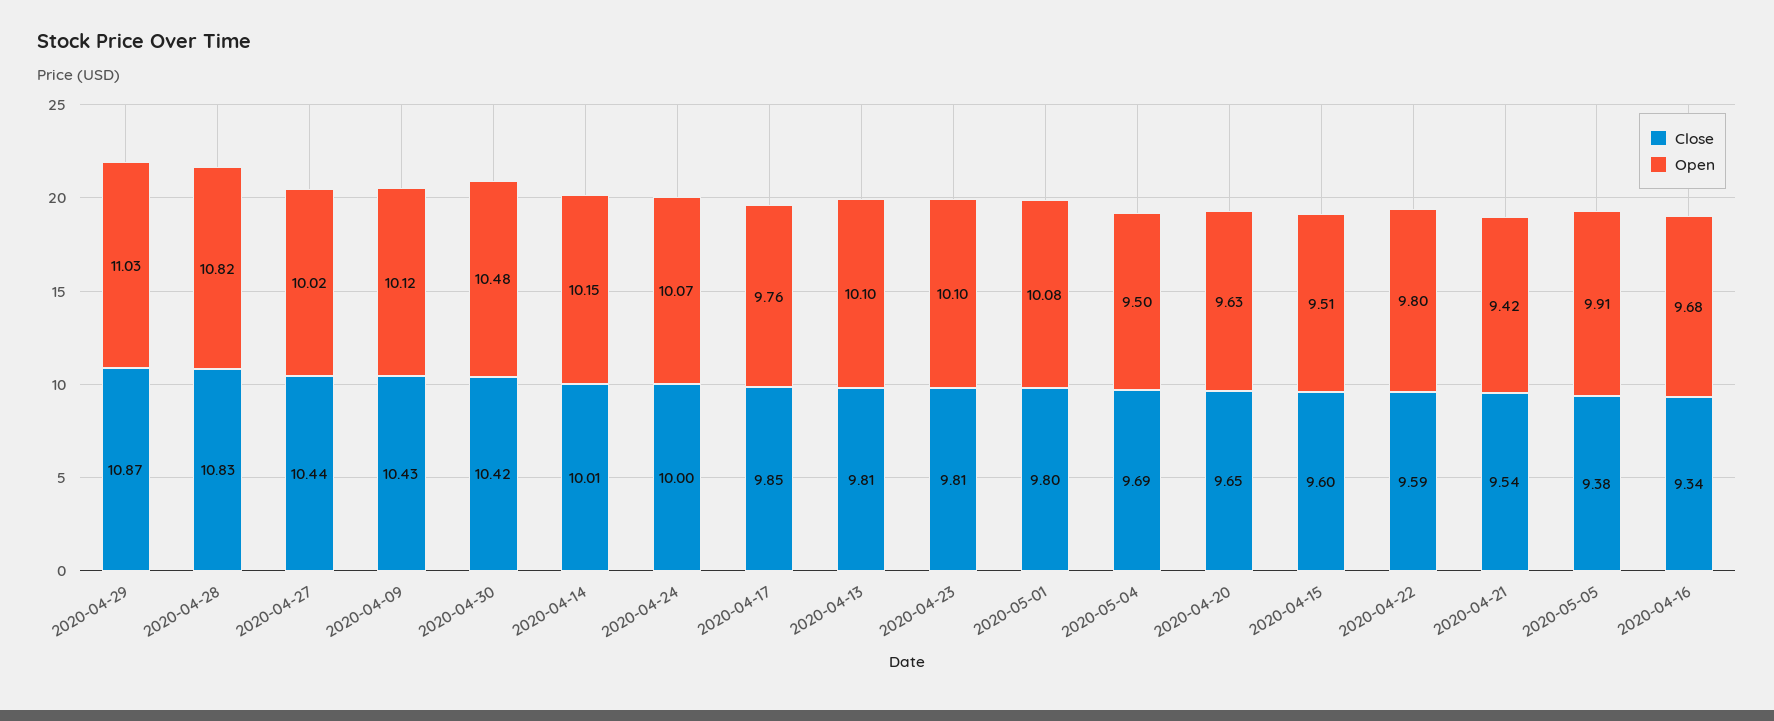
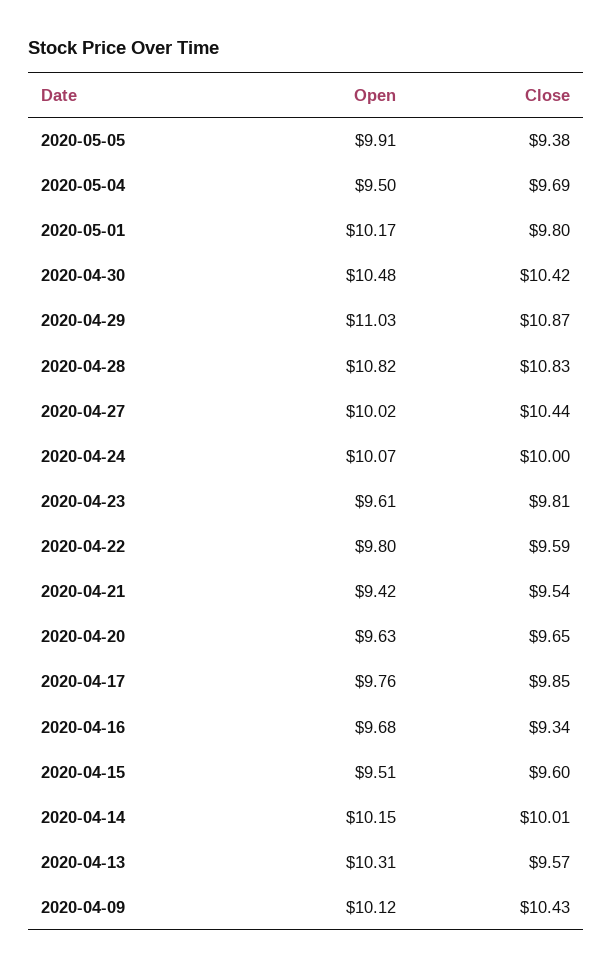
  {
    "Close": {
      "2020-04-29": 10.87,
      "2020-04-28": 10.83,
      "2020-04-27": 10.44,
      "2020-04-09": 10.43,
      "2020-04-30": 10.42,
      "2020-04-14": 10.01,
      "2020-04-24": 10,
      "2020-04-17": 9.85,
-     "2020-04-13": 9.81,
+     "2020-04-13": 9.57,
      "2020-04-23": 9.81,
      "2020-05-01": 9.8,
      "2020-05-04": 9.69,
      "2020-04-20": 9.65,
      "2020-04-15": 9.6,
      "2020-04-22": 9.59,
      "2020-04-21": 9.54,
      "2020-05-05": 9.38,
      "2020-04-16": 9.34
    },
    "Open": {
      "2020-04-29": 11.03,
      "2020-04-28": 10.82,
      "2020-04-27": 10.02,
      "2020-04-09": 10.12,
      "2020-04-30": 10.48,
      "2020-04-14": 10.15,
      "2020-04-24": 10.07,
      "2020-04-17": 9.76,
-     "2020-04-13": 10.1,
+     "2020-04-13": 10.31,
-     "2020-04-23": 10.1,
+     "2020-04-23": 9.61,
-     "2020-05-01": 10.08,
+     "2020-05-01": 10.17,
      "2020-05-04": 9.5,
      "2020-04-20": 9.63,
      "2020-04-15": 9.51,
      "2020-04-22": 9.8,
      "2020-04-21": 9.42,
      "2020-05-05": 9.91,
      "2020-04-16": 9.68
    }
  }

